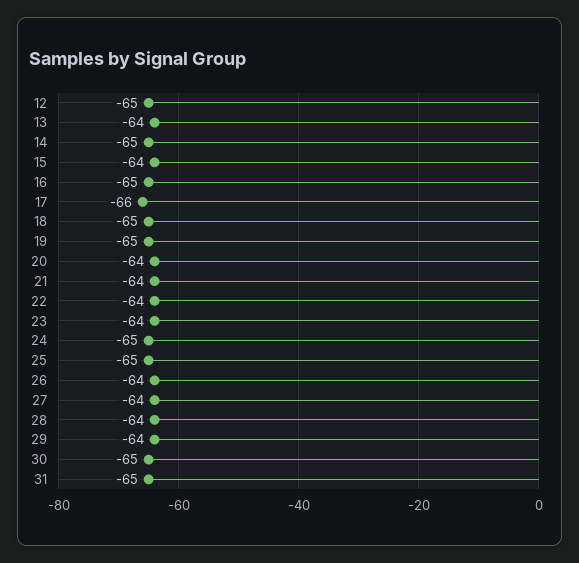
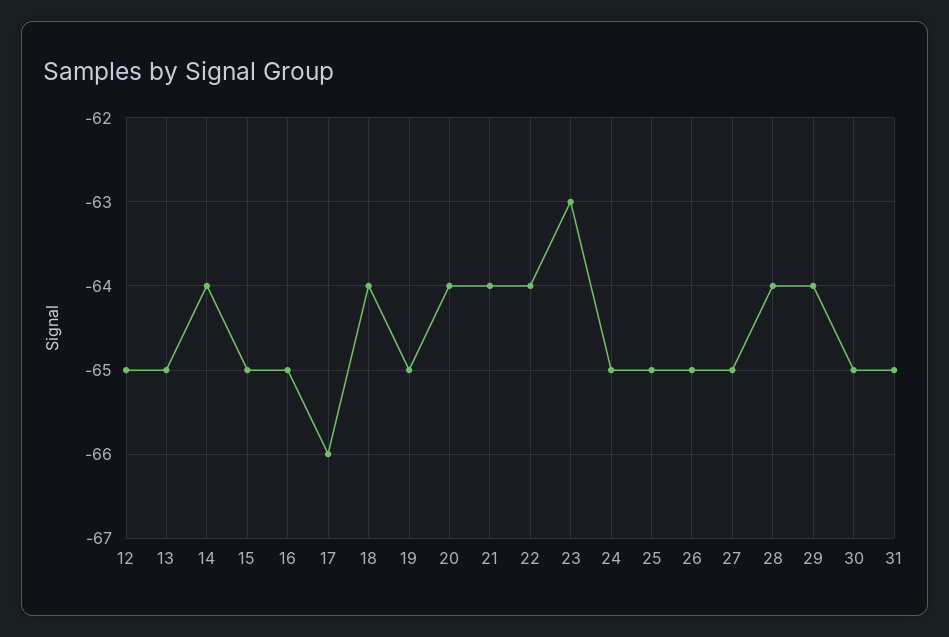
  {
    "12": -65,
-   "13": -64,
+   "13": -65,
-   "14": -65,
+   "14": -64,
-   "15": -64,
+   "15": -65,
    "16": -65,
    "17": -66,
-   "18": -65,
+   "18": -64,
    "19": -65,
    "20": -64,
    "21": -64,
    "22": -64,
-   "23": -64,
+   "23": -63,
    "24": -65,
    "25": -65,
-   "26": -64,
+   "26": -65,
-   "27": -64,
+   "27": -65,
    "28": -64,
    "29": -64,
    "30": -65,
    "31": -65
  }

